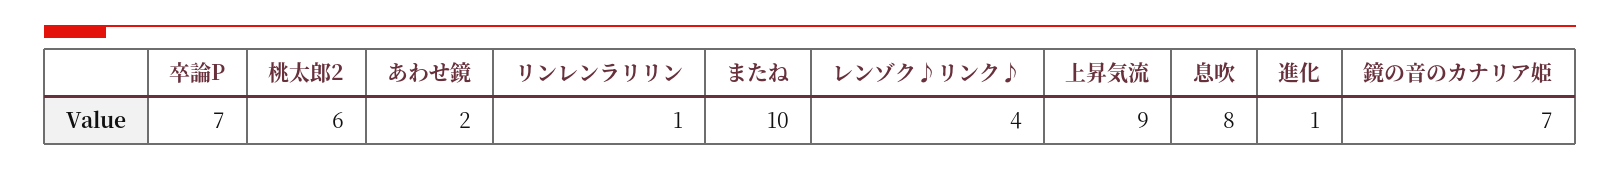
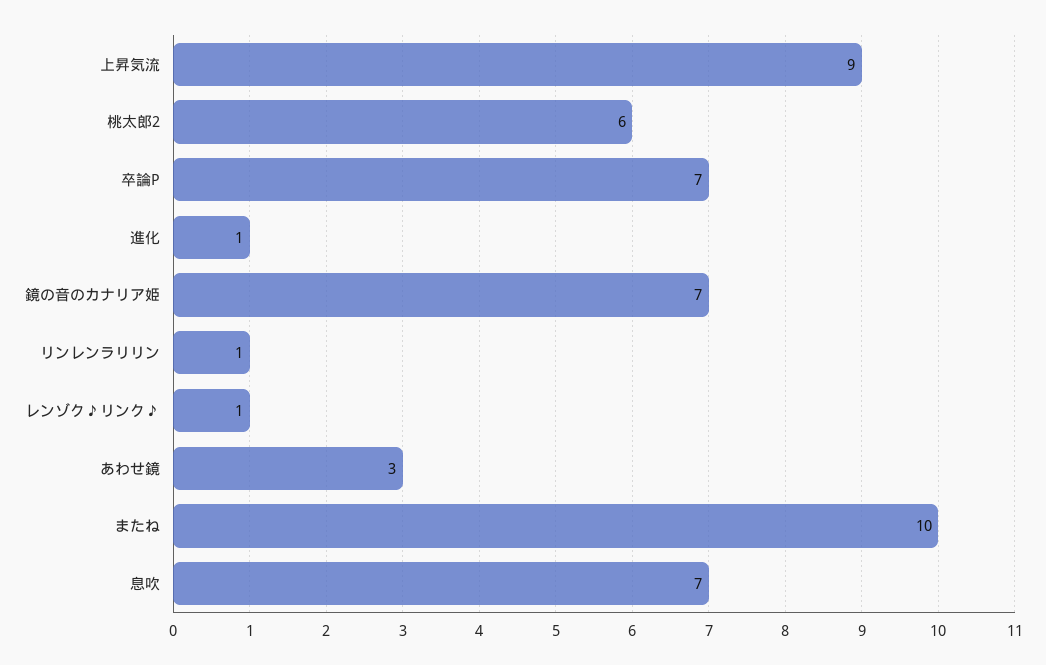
  {
    "卒論P": 7,
    "桃太郎2": 6,
-   "あわせ鏡": 2,
+   "あわせ鏡": 3,
    "リンレンラリリン": 1,
    "またね": 10,
-   "レンゾク♪リンク♪": 4,
+   "レンゾク♪リンク♪": 1,
    "上昇気流": 9,
-   "息吹": 8,
+   "息吹": 7,
    "進化": 1,
    "鏡の音のカナリア姫": 7
  }

